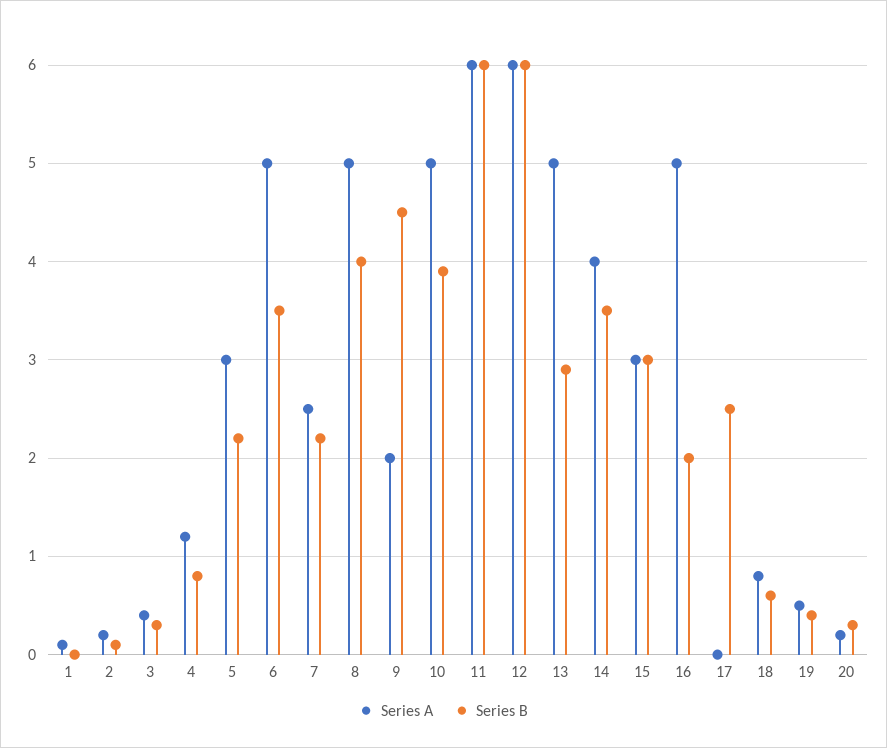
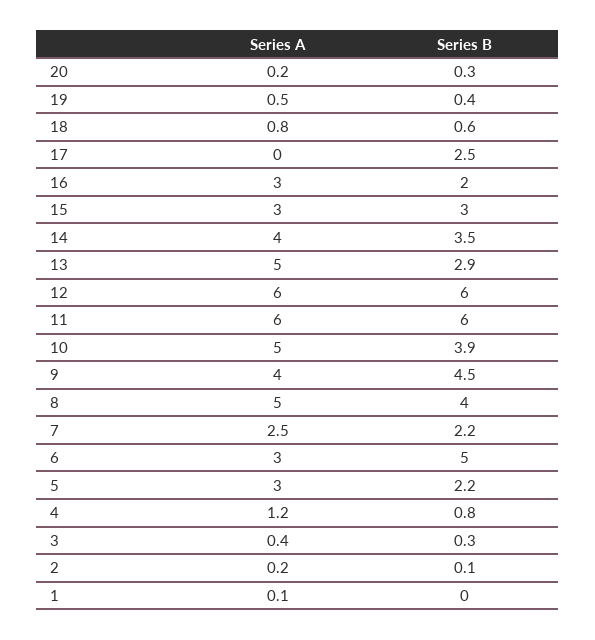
  {
    "Series A": {
      "1": 0.1,
      "2": 0.2,
      "3": 0.4,
      "4": 1.2,
      "5": 3,
-     "6": 5,
+     "6": 3,
      "7": 2.5,
      "8": 5,
-     "9": 2,
+     "9": 4,
      "10": 5,
      "11": 6,
      "12": 6,
      "13": 5,
      "14": 4,
      "15": 3,
-     "16": 5,
+     "16": 3,
      "17": 0,
      "18": 0.8,
      "19": 0.5,
      "20": 0.2
    },
    "Series B": {
      "1": 0,
      "2": 0.1,
      "3": 0.3,
      "4": 0.8,
      "5": 2.2,
-     "6": 3.5,
+     "6": 5,
      "7": 2.2,
      "8": 4,
      "9": 4.5,
      "10": 3.9,
      "11": 6,
      "12": 6,
      "13": 2.9,
      "14": 3.5,
      "15": 3,
      "16": 2,
      "17": 2.5,
      "18": 0.6,
      "19": 0.4,
      "20": 0.3
    }
  }

